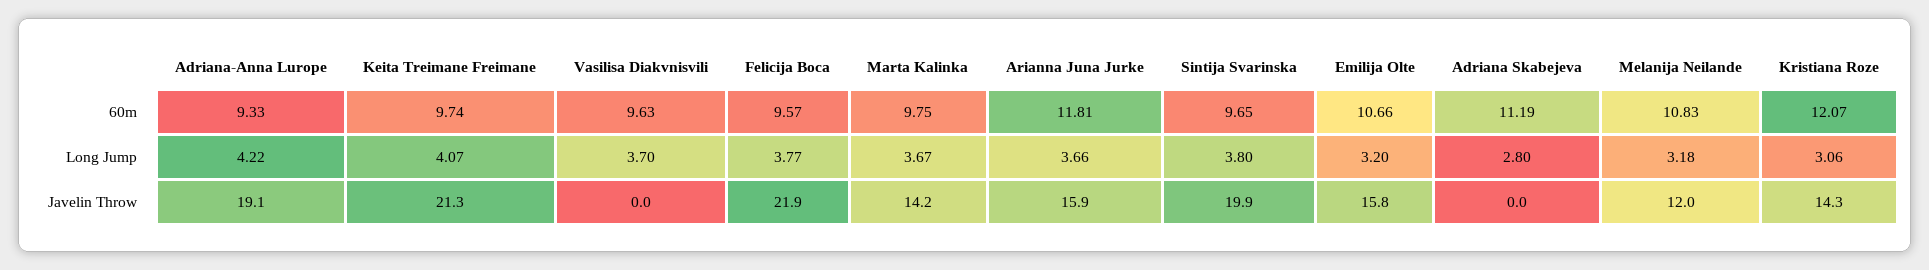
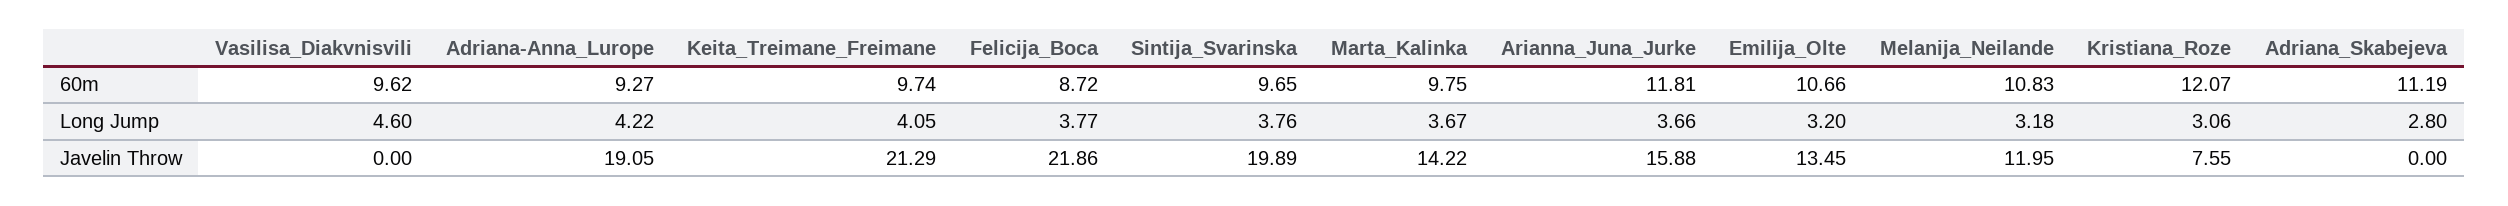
  {
    "Adriana-Anna Lurope": {
-     "60m": 9.33,
+     "60m": 9.27,
      "Long Jump": 4.22,
      "Javelin Throw": 19.05
    },
    "Keita Treimane Freimane": {
      "60m": 9.74,
-     "Long Jump": 4.07,
+     "Long Jump": 4.05,
      "Javelin Throw": 21.29
    },
    "Vasilisa Diakvnisvili": {
-     "60m": 9.63,
+     "60m": 9.62,
-     "Long Jump": 3.7,
+     "Long Jump": 4.6,
      "Javelin Throw": 0
    },
    "Felicija Boca": {
-     "60m": 9.57,
+     "60m": 8.72,
      "Long Jump": 3.77,
      "Javelin Throw": 21.86
    },
    "Marta Kalinka": {
      "60m": 9.75,
      "Long Jump": 3.67,
      "Javelin Throw": 14.22
    },
    "Arianna Juna Jurke": {
      "60m": 11.81,
      "Long Jump": 3.66,
      "Javelin Throw": 15.88
    },
    "Sintija Svarinska": {
      "60m": 9.65,
-     "Long Jump": 3.8,
+     "Long Jump": 3.76,
      "Javelin Throw": 19.89
    },
    "Emilija Olte": {
      "60m": 10.66,
      "Long Jump": 3.2,
-     "Javelin Throw": 15.8
+     "Javelin Throw": 13.45
    },
    "Adriana Skabejeva": {
      "60m": 11.19,
      "Long Jump": 2.8,
      "Javelin Throw": 0
    },
    "Melanija Neilande": {
      "60m": 10.83,
      "Long Jump": 3.18,
      "Javelin Throw": 11.95
    },
    "Kristiana Roze": {
      "60m": 12.07,
      "Long Jump": 3.06,
-     "Javelin Throw": 14.3
+     "Javelin Throw": 7.55
    }
  }

